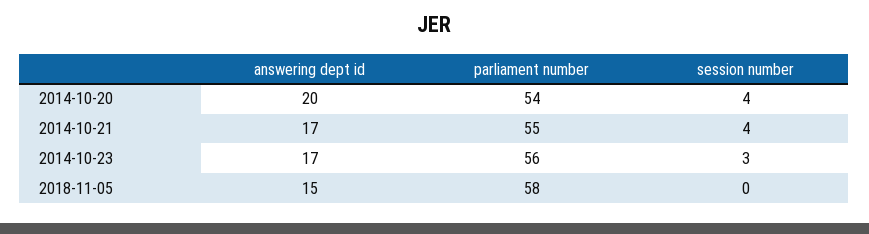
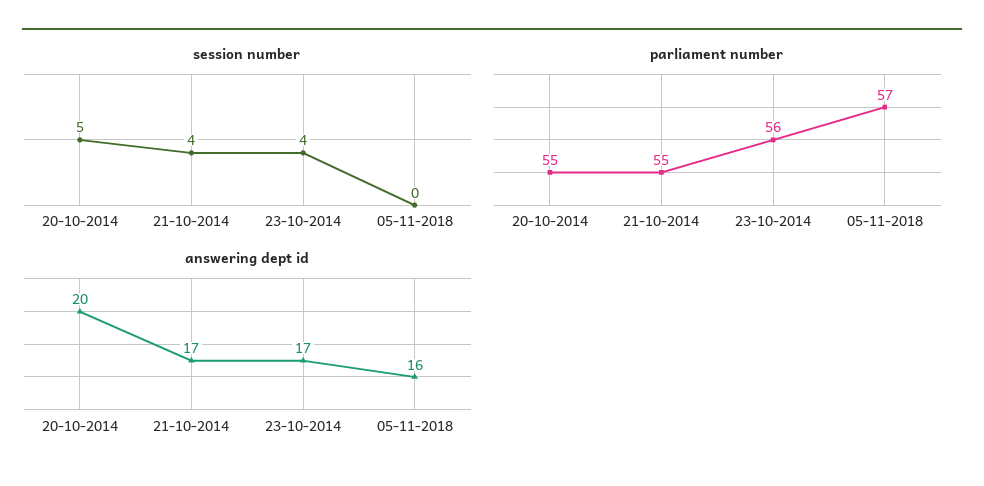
  {
    "answering dept id": {
      "2014-10-20": 20,
      "2014-10-21": 17,
      "2014-10-23": 17,
-     "2018-11-05": 15
+     "2018-11-05": 16
    },
    "parliament number": {
-     "2014-10-20": 54,
+     "2014-10-20": 55,
      "2014-10-21": 55,
      "2014-10-23": 56,
-     "2018-11-05": 58
+     "2018-11-05": 57
    },
    "session number": {
-     "2014-10-20": 4,
+     "2014-10-20": 5,
      "2014-10-21": 4,
-     "2014-10-23": 3,
+     "2014-10-23": 4,
      "2018-11-05": 0
    }
  }

